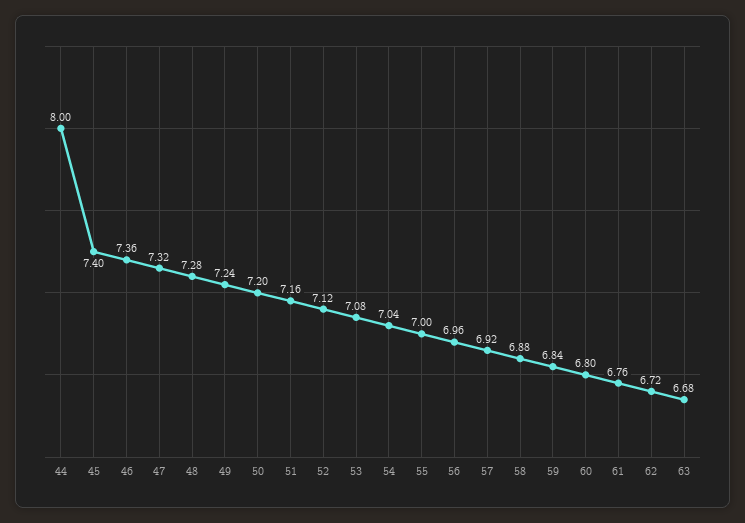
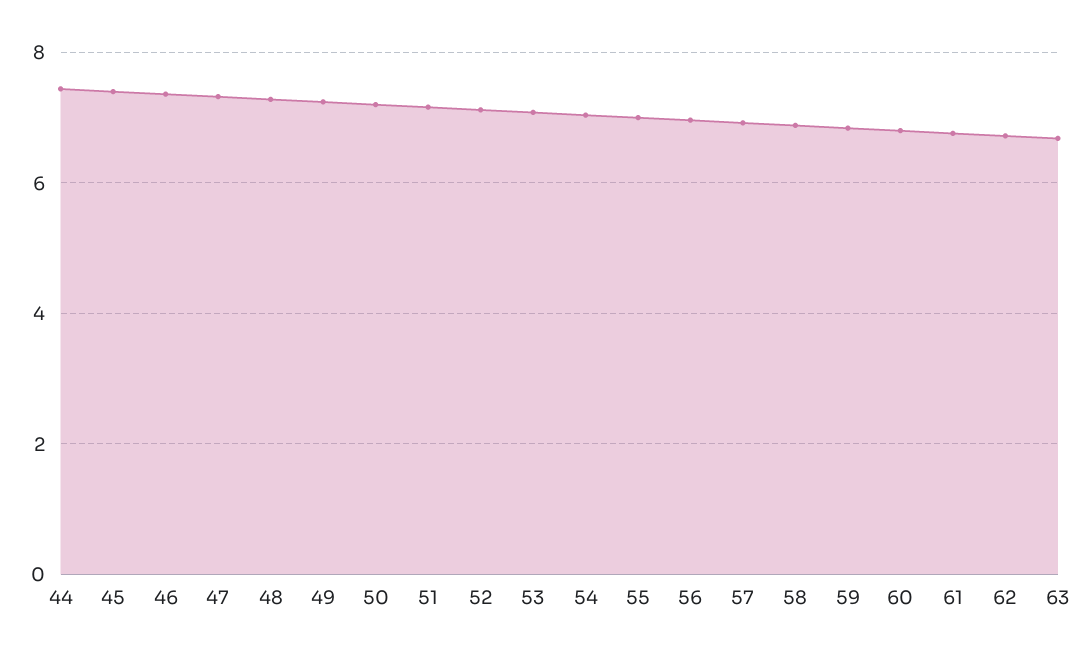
  {
-   "44": 8,
+   "44": 7.4,
    "45": 7.4,
    "46": 7.36,
    "47": 7.32,
    "48": 7.28,
    "49": 7.24,
    "50": 7.2,
    "51": 7.16,
    "52": 7.12,
    "53": 7.08,
    "54": 7.04,
    "55": 7,
    "56": 6.96,
    "57": 6.92,
    "58": 6.88,
    "59": 6.84,
    "60": 6.8,
    "61": 6.76,
    "62": 6.72,
    "63": 6.68
  }

